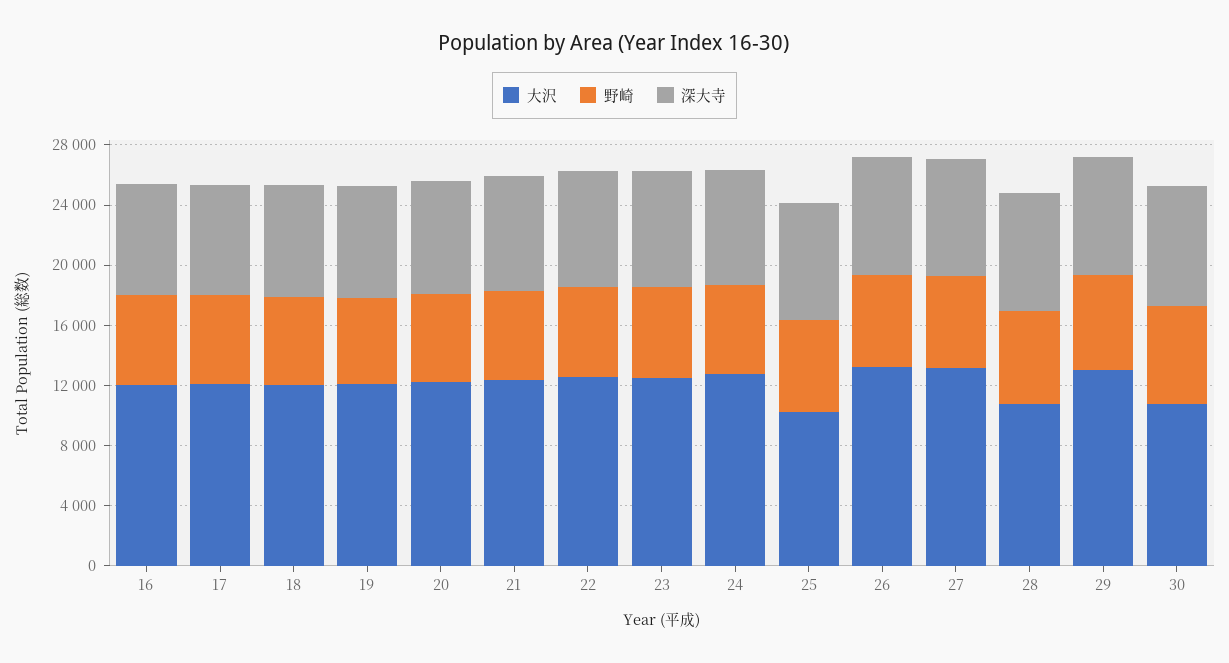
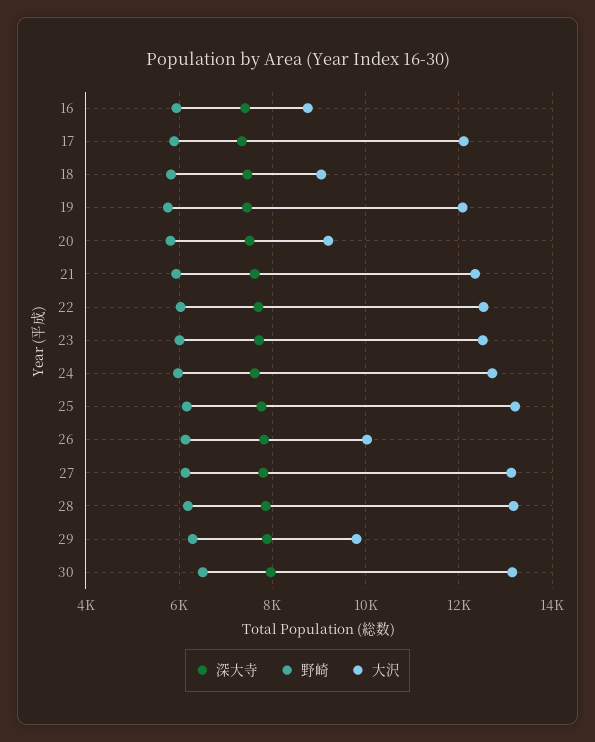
  {
    "大沢": {
-     "16": 12000,
+     "16": 8800,
      "17": 12200,
-     "18": 12000,
+     "18": 9000,
      "19": 12000,
-     "20": 12000,
+     "20": 9200,
      "21": 12400,
      "22": 12600,
      "23": 12600,
      "24": 12800,
-     "25": 10000,
+     "25": 13200,
-     "26": 13000,
+     "26": 10000,
      "27": 13200,
-     "28": 11000,
+     "28": 13200,
-     "29": 13000,
+     "29": 9800,
-     "30": 11000
+     "30": 13200
    },
    "野崎": {
      "16": 6000,
      "17": 5800,
      "18": 5800,
      "19": 5800,
      "20": 5800,
      "21": 6000,
      "22": 6000,
      "23": 6000,
      "24": 6000,
      "25": 6200,
      "26": 6200,
      "27": 6200,
      "28": 6200,
      "29": 6200,
      "30": 6600
    },
    "深大寺": {
      "16": 7400,
      "17": 7400,
      "18": 7400,
      "19": 7400,
      "20": 7600,
      "21": 7600,
      "22": 7800,
      "23": 7800,
      "24": 7600,
      "25": 7800,
      "26": 7800,
      "27": 7800,
      "28": 7800,
      "29": 7800,
      "30": 8000
    }
  }

